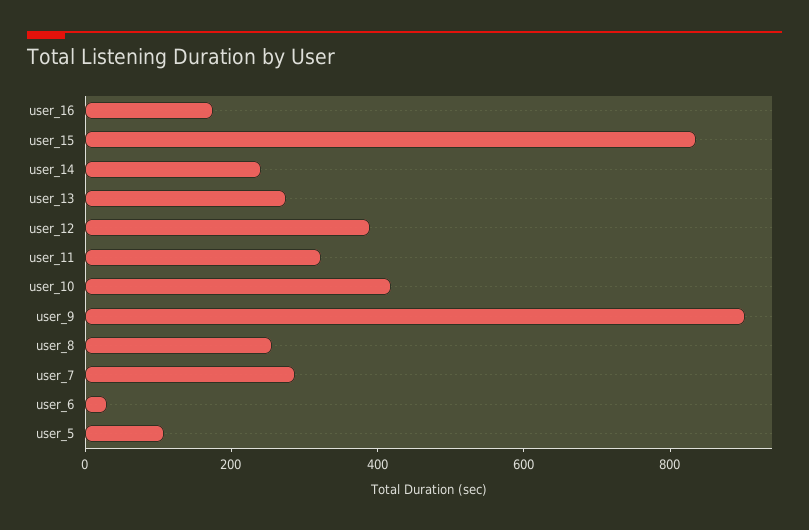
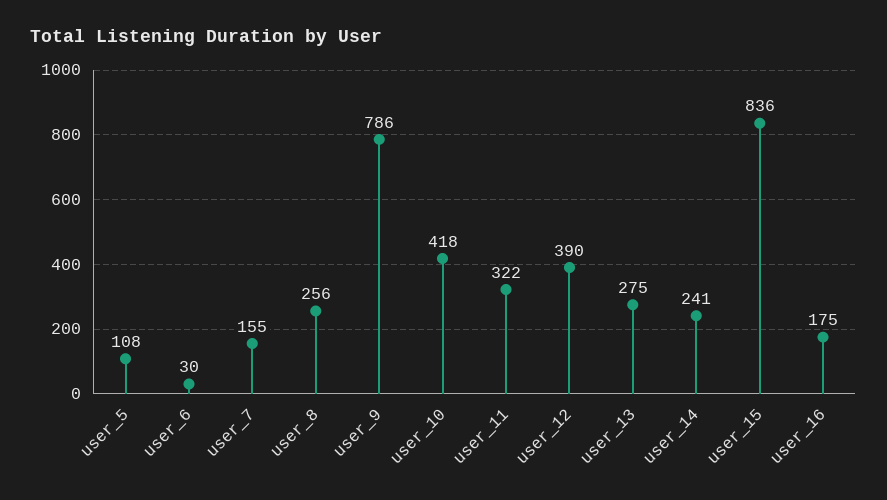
  {
    "user_16": 175,
    "user_15": 836,
    "user_14": 241,
    "user_13": 275,
    "user_12": 390,
    "user_11": 322,
    "user_10": 418,
-   "user_9": 900,
+   "user_9": 786,
    "user_8": 256,
-   "user_7": 300,
+   "user_7": 155,
    "user_6": 30,
    "user_5": 108
  }

